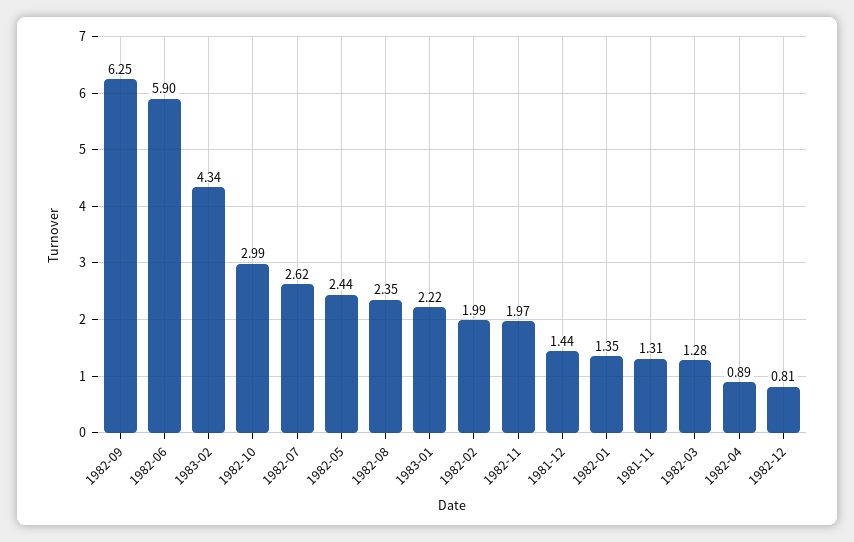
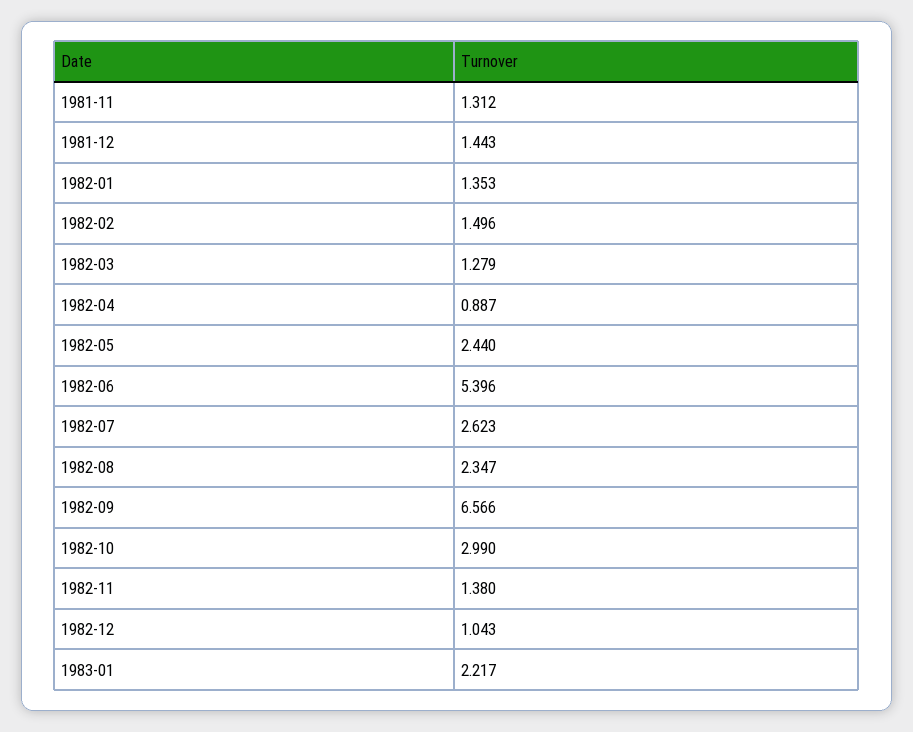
  {
-   "1982-09": 6.25,
+   "1982-09": 6.566,
-   "1982-06": 5.9,
+   "1982-06": 5.396,
-   "1983-02": 4.34,
    "1982-10": 2.99,
    "1982-07": 2.623,
    "1982-05": 2.44,
    "1982-08": 2.347,
    "1983-01": 2.217,
-   "1982-02": 1.99,
+   "1982-02": 1.496,
-   "1982-11": 1.97,
+   "1982-11": 1.38,
    "1981-12": 1.443,
    "1982-01": 1.353,
    "1981-11": 1.312,
    "1982-03": 1.279,
    "1982-04": 0.887,
-   "1982-12": 0.81
+   "1982-12": 1.043
  }

